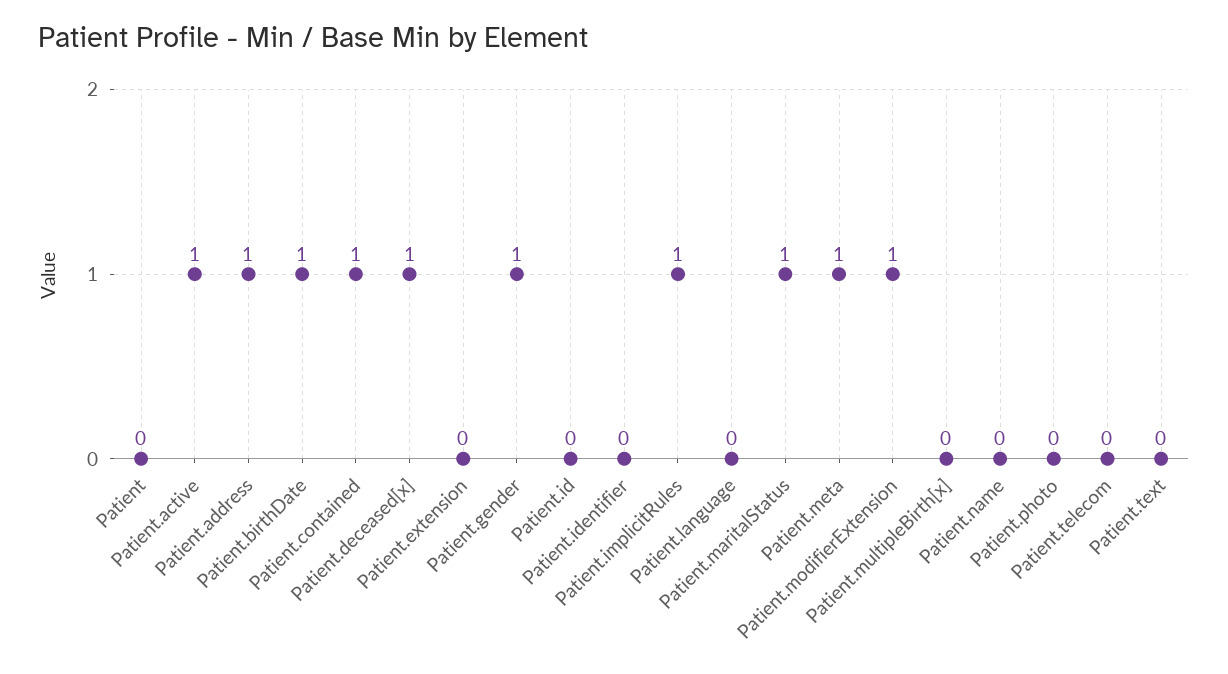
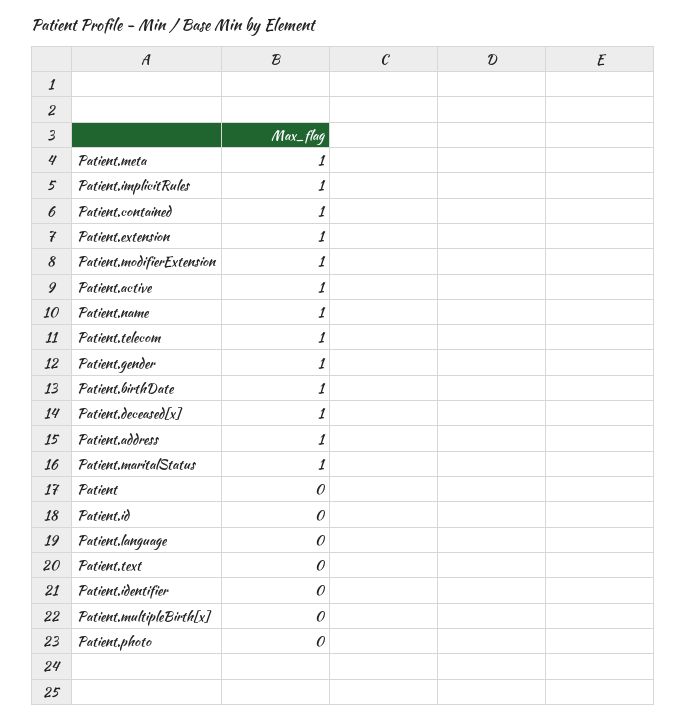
  {
    "Patient": 0,
    "Patient.active": 1,
    "Patient.address": 1,
    "Patient.birthDate": 1,
    "Patient.contained": 1,
    "Patient.deceased[x]": 1,
-   "Patient.extension": 0,
+   "Patient.extension": 1,
    "Patient.gender": 1,
    "Patient.id": 0,
    "Patient.identifier": 0,
    "Patient.implicitRules": 1,
    "Patient.language": 0,
    "Patient.maritalStatus": 1,
    "Patient.meta": 1,
    "Patient.modifierExtension": 1,
    "Patient.multipleBirth[x]": 0,
-   "Patient.name": 0,
+   "Patient.name": 1,
    "Patient.photo": 0,
-   "Patient.telecom": 0,
+   "Patient.telecom": 1,
    "Patient.text": 0
  }

